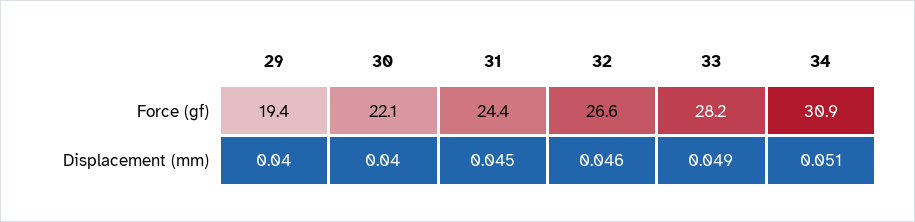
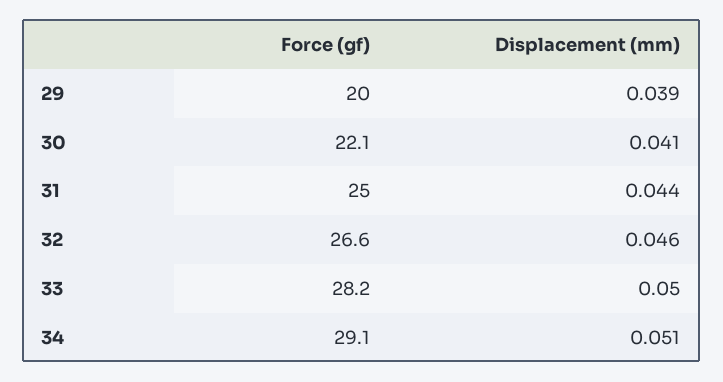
  {
    "29": {
-     "Force (gf)": 19.4,
+     "Force (gf)": 20,
-     "Displacement (mm)": 0.04
+     "Displacement (mm)": 0.039
    },
    "30": {
      "Force (gf)": 22.1,
-     "Displacement (mm)": 0.04
+     "Displacement (mm)": 0.041
    },
    "31": {
-     "Force (gf)": 24.4,
+     "Force (gf)": 25,
-     "Displacement (mm)": 0.045
+     "Displacement (mm)": 0.044
    },
    "32": {
      "Force (gf)": 26.6,
      "Displacement (mm)": 0.046
    },
    "33": {
      "Force (gf)": 28.2,
-     "Displacement (mm)": 0.049
+     "Displacement (mm)": 0.05
    },
    "34": {
-     "Force (gf)": 30.9,
+     "Force (gf)": 29.1,
      "Displacement (mm)": 0.051
    }
  }

